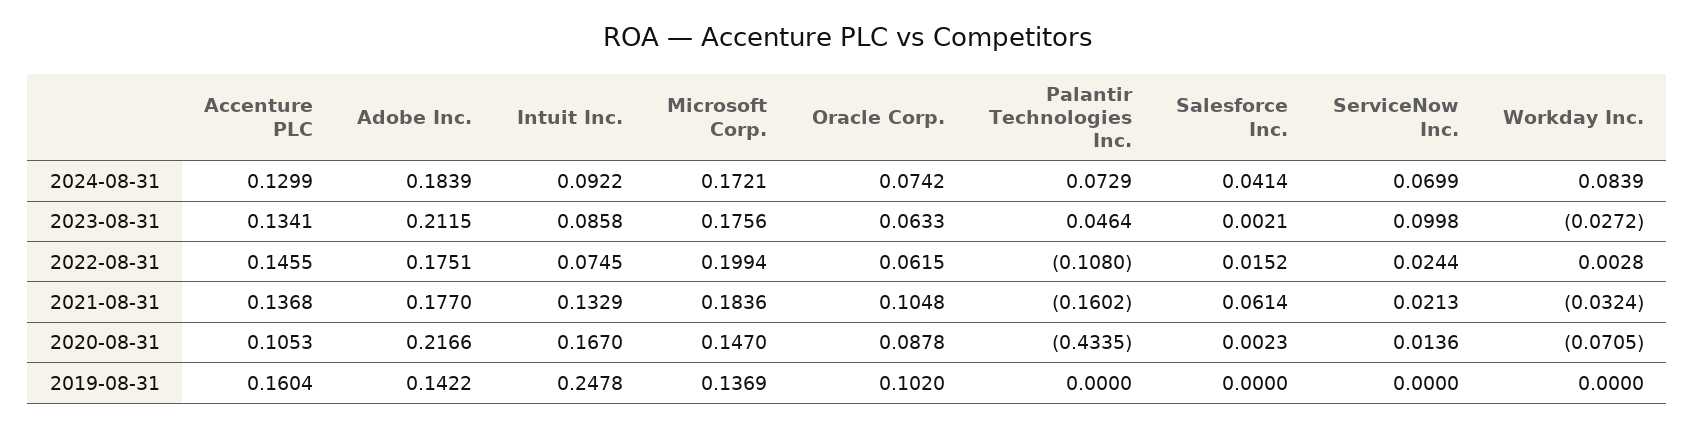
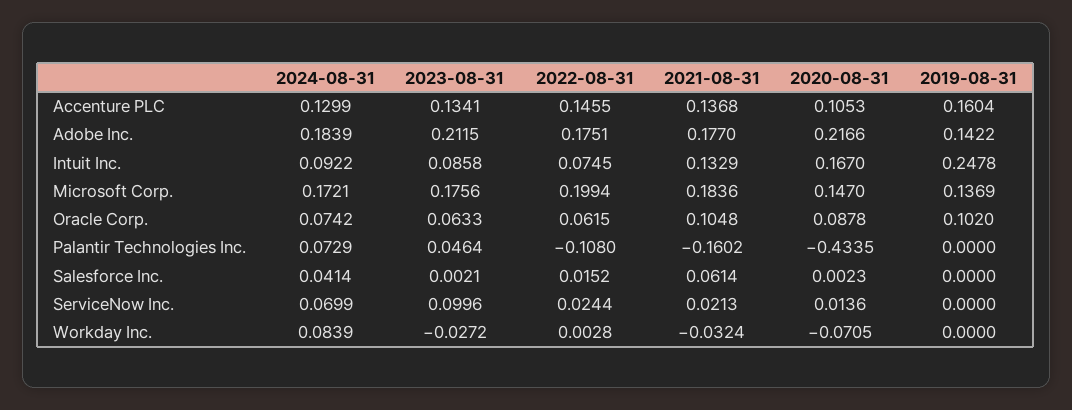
  {
    "Accenture PLC": {
      "2024-08-31": 0.1299,
      "2023-08-31": 0.1341,
      "2022-08-31": 0.1455,
      "2021-08-31": 0.1368,
      "2020-08-31": 0.1053,
      "2019-08-31": 0.1604
    },
    "Adobe Inc.": {
      "2024-08-31": 0.1839,
      "2023-08-31": 0.2115,
      "2022-08-31": 0.1751,
      "2021-08-31": 0.177,
      "2020-08-31": 0.2166,
      "2019-08-31": 0.1422
    },
    "Intuit Inc.": {
      "2024-08-31": 0.0922,
      "2023-08-31": 0.0858,
      "2022-08-31": 0.0745,
      "2021-08-31": 0.1329,
      "2020-08-31": 0.167,
      "2019-08-31": 0.2478
    },
    "Microsoft Corp.": {
      "2024-08-31": 0.1721,
      "2023-08-31": 0.1756,
      "2022-08-31": 0.1994,
      "2021-08-31": 0.1836,
      "2020-08-31": 0.147,
      "2019-08-31": 0.1369
    },
    "Oracle Corp.": {
      "2024-08-31": 0.0742,
      "2023-08-31": 0.0633,
      "2022-08-31": 0.0615,
      "2021-08-31": 0.1048,
      "2020-08-31": 0.0878,
      "2019-08-31": 0.102
    },
    "Palantir Technologies Inc.": {
      "2024-08-31": 0.0729,
      "2023-08-31": 0.0464,
      "2022-08-31": -0.108,
      "2021-08-31": -0.1602,
      "2020-08-31": -0.4335,
      "2019-08-31": 0
    },
    "Salesforce Inc.": {
      "2024-08-31": 0.0414,
      "2023-08-31": 0.0021,
      "2022-08-31": 0.0152,
      "2021-08-31": 0.0614,
      "2020-08-31": 0.0023,
      "2019-08-31": 0
    },
    "ServiceNow Inc.": {
      "2024-08-31": 0.0699,
-     "2023-08-31": 0.0998,
+     "2023-08-31": 0.0996,
      "2022-08-31": 0.0244,
      "2021-08-31": 0.0213,
      "2020-08-31": 0.0136,
      "2019-08-31": 0
    },
    "Workday Inc.": {
      "2024-08-31": 0.0839,
      "2023-08-31": -0.0272,
      "2022-08-31": 0.0028,
      "2021-08-31": -0.0324,
      "2020-08-31": -0.0705,
      "2019-08-31": 0
    }
  }

